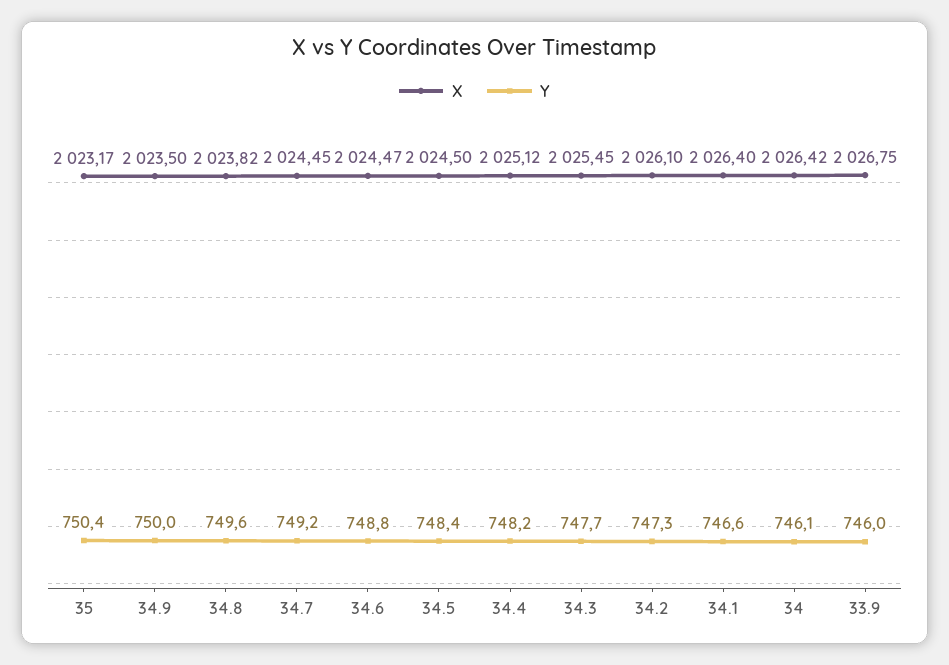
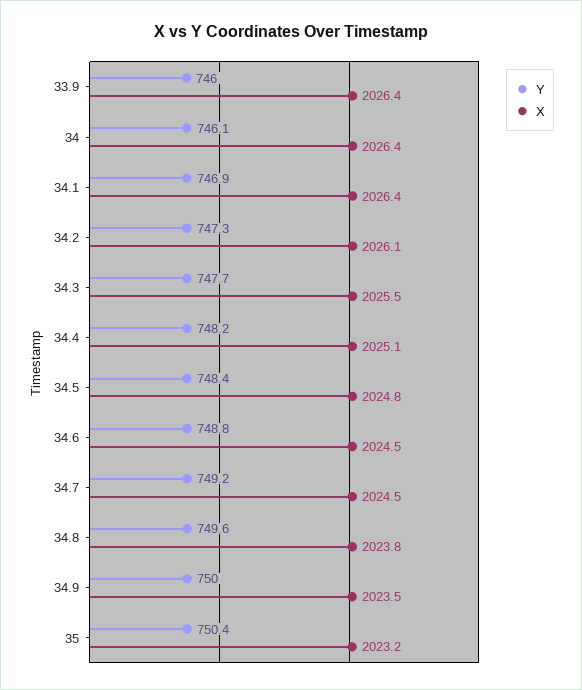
  {
    "X": {
      "35": 2023.17,
      "34.9": 2023.5,
      "34.8": 2023.82,
      "34.7": 2024.45,
      "34.6": 2024.47,
-     "34.5": 2024.5,
+     "34.5": 2024.8,
      "34.4": 2025.12,
      "34.3": 2025.45,
      "34.2": 2026.1,
      "34.1": 2026.4,
      "34": 2026.42,
-     "33.9": 2026.75
+     "33.9": 2026.4
    },
    "Y": {
      "35": 750.4,
      "34.9": 750,
      "34.8": 749.6,
      "34.7": 749.2,
      "34.6": 748.8,
      "34.5": 748.4,
      "34.4": 748.2,
      "34.3": 747.7,
      "34.2": 747.3,
-     "34.1": 746.6,
+     "34.1": 746.9,
      "34": 746.1,
      "33.9": 746
    }
  }

